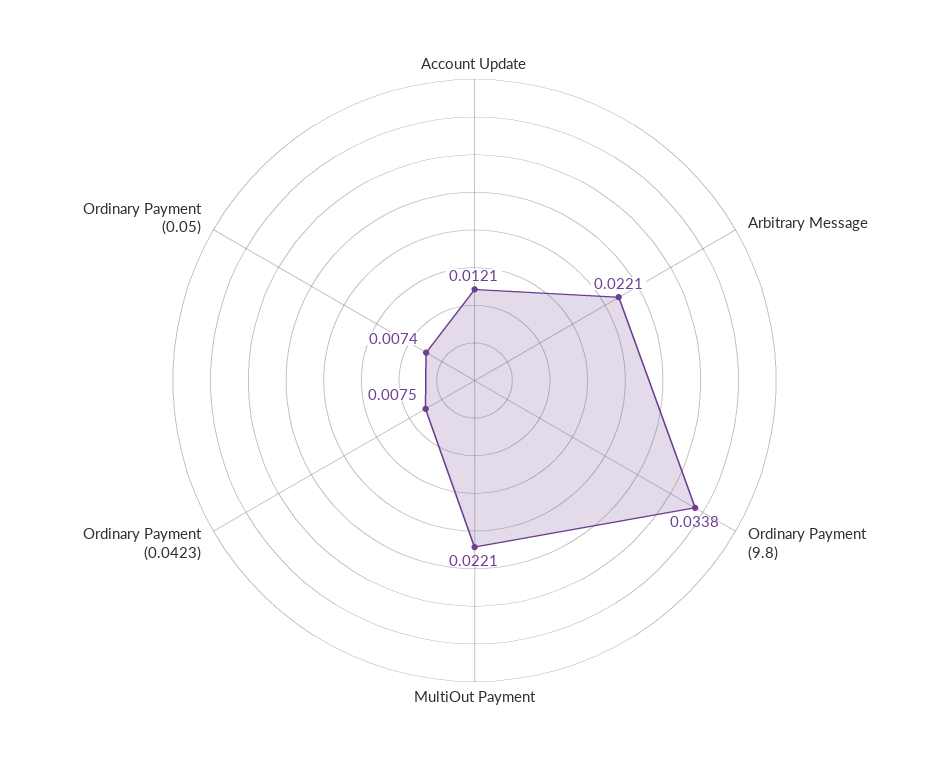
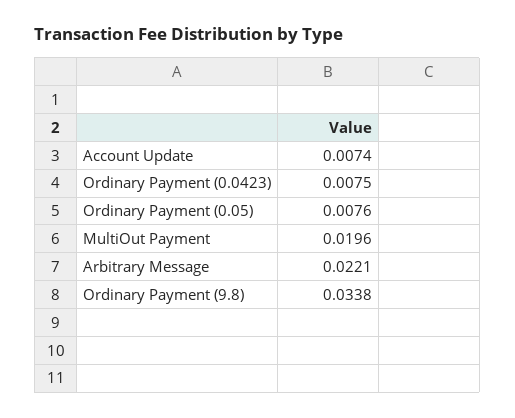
  {
-   "Account Update": 0.0121,
+   "Account Update": 0.0074,
    "Arbitrary Message": 0.0221,
    "Ordinary Payment (9.8)": 0.0338,
-   "MultiOut Payment": 0.0221,
+   "MultiOut Payment": 0.0196,
    "Ordinary Payment (0.0423)": 0.0075,
-   "Ordinary Payment (0.05)": 0.0074
+   "Ordinary Payment (0.05)": 0.0076
  }

